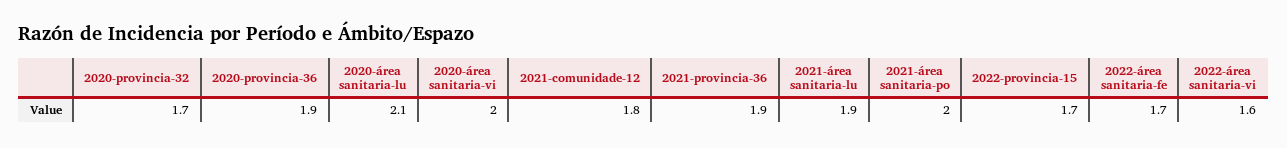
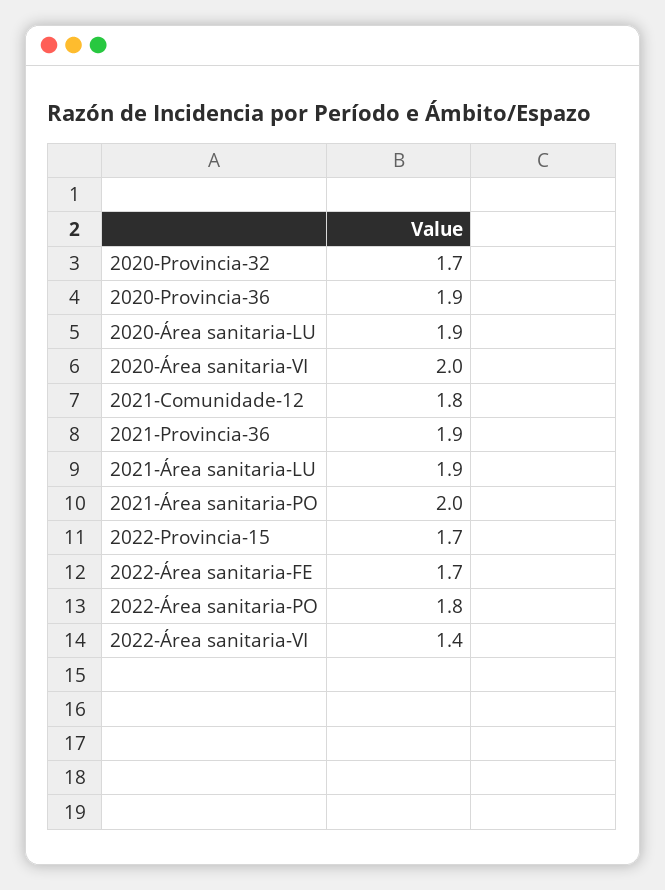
  {
    "2020-provincia-32": 1.7,
    "2020-provincia-36": 1.9,
-   "2020-área sanitaria-lu": 2.1,
+   "2020-área sanitaria-lu": 1.9,
    "2020-área sanitaria-vi": 2,
    "2021-comunidade-12": 1.8,
    "2021-provincia-36": 1.9,
    "2021-área sanitaria-lu": 1.9,
    "2021-área sanitaria-po": 2,
    "2022-provincia-15": 1.7,
    "2022-área sanitaria-fe": 1.7,
-   "2022-área sanitaria-vi": 1.6
+   "2022-área sanitaria-vi": 1.4,
+   "2022-Área sanitaria-PO": 1.8
  }

